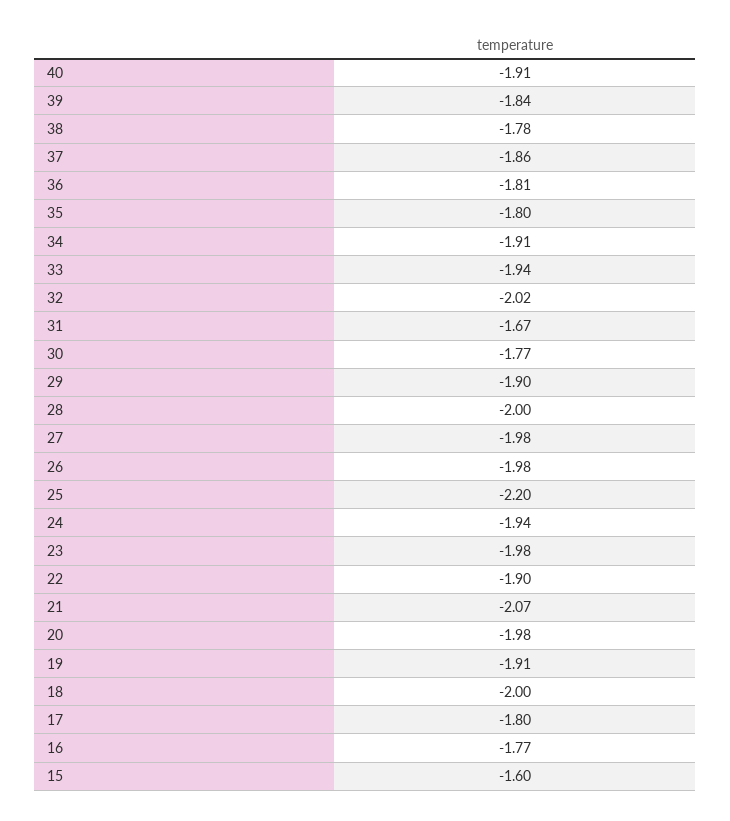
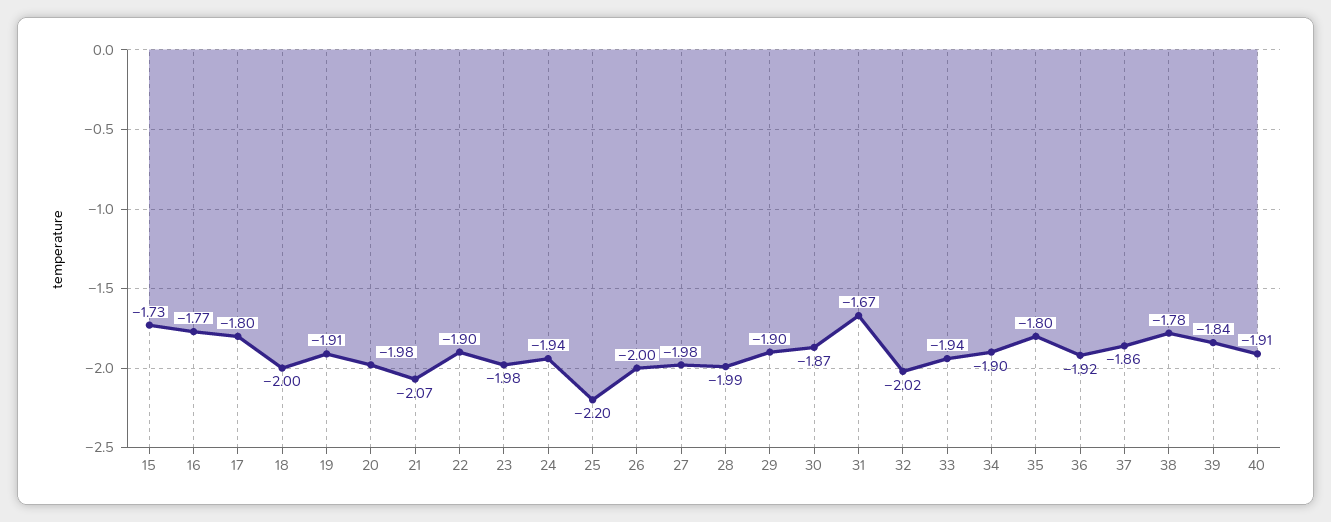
  {
    "40": -1.91,
    "39": -1.84,
    "38": -1.78,
    "37": -1.86,
-   "36": -1.81,
+   "36": -1.92,
    "35": -1.8,
-   "34": -1.91,
+   "34": -1.9,
    "33": -1.94,
    "32": -2.02,
    "31": -1.67,
-   "30": -1.77,
+   "30": -1.87,
    "29": -1.9,
-   "28": -2,
+   "28": -1.99,
    "27": -1.98,
-   "26": -1.98,
+   "26": -2,
    "25": -2.2,
    "24": -1.94,
    "23": -1.98,
    "22": -1.9,
    "21": -2.07,
    "20": -1.98,
    "19": -1.91,
    "18": -2,
    "17": -1.8,
    "16": -1.77,
-   "15": -1.6
+   "15": -1.73
  }

